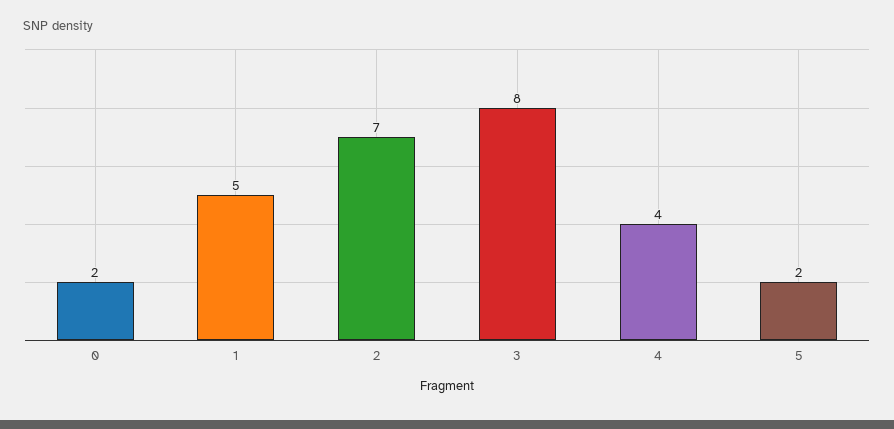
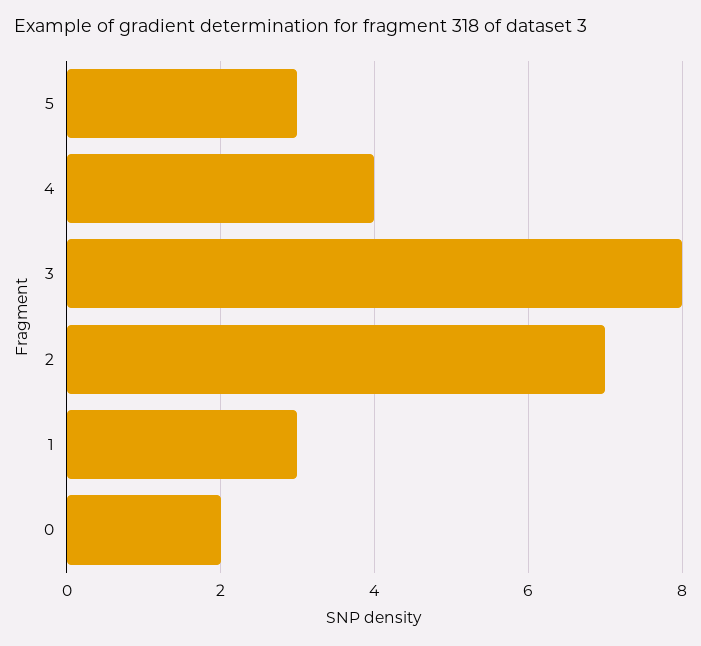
  {
    "0": 2,
-   "1": 5,
+   "1": 3,
    "2": 7,
    "3": 8,
    "4": 4,
-   "5": 2
+   "5": 3
  }

